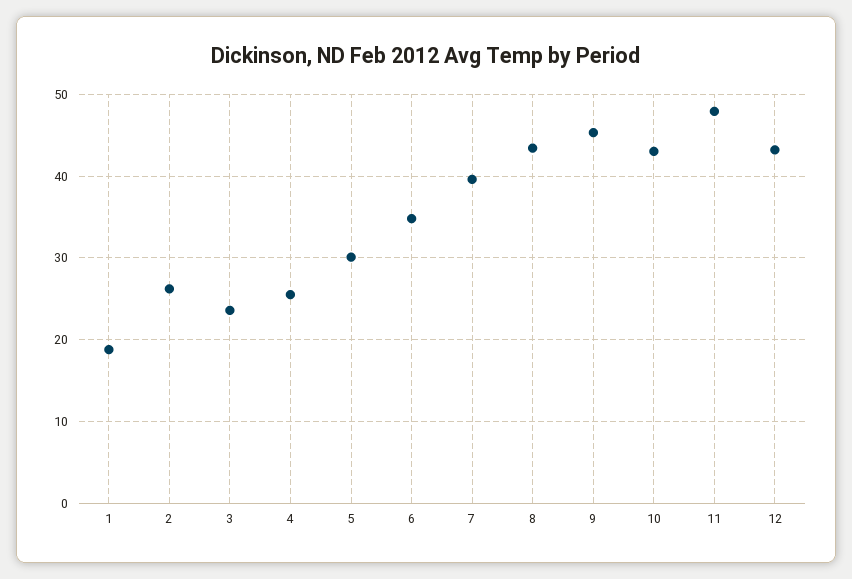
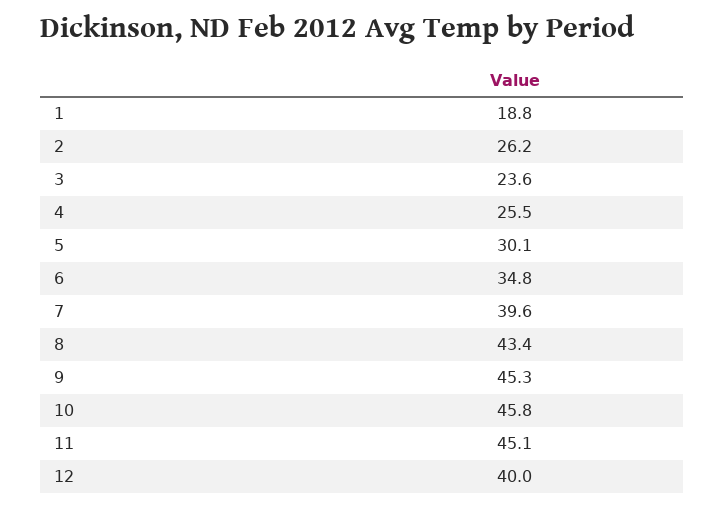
  {
    "1": 18.8,
    "2": 26.2,
    "3": 23.6,
    "4": 25.5,
    "5": 30.1,
    "6": 34.8,
    "7": 39.6,
    "8": 43.4,
    "9": 45.3,
-   "10": 43,
+   "10": 45.8,
-   "11": 48,
+   "11": 45.1,
-   "12": 43
+   "12": 40
  }

